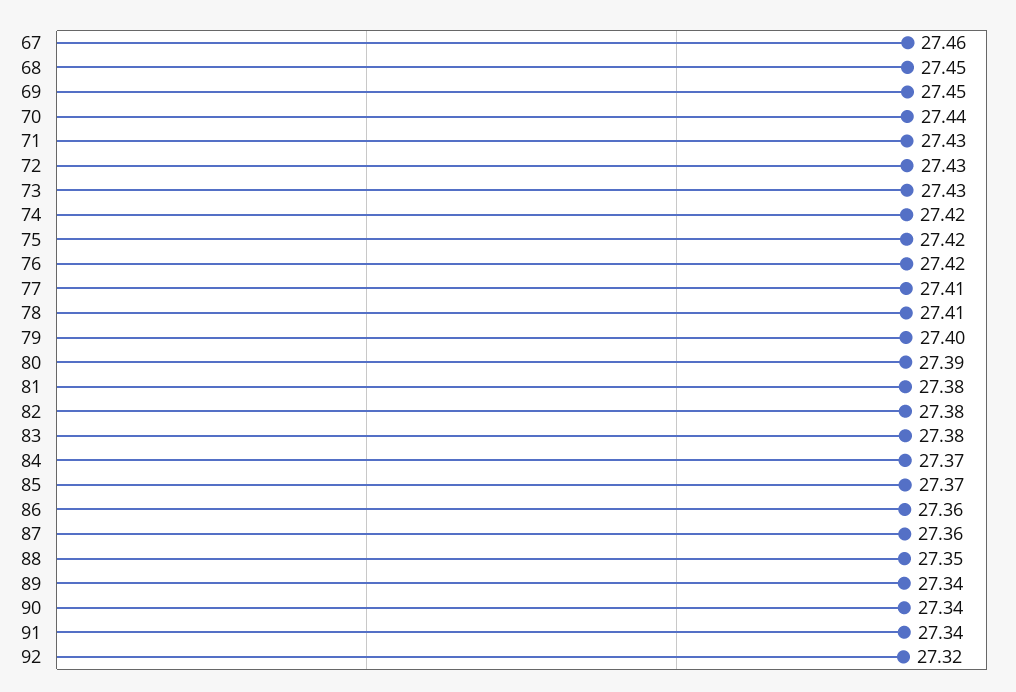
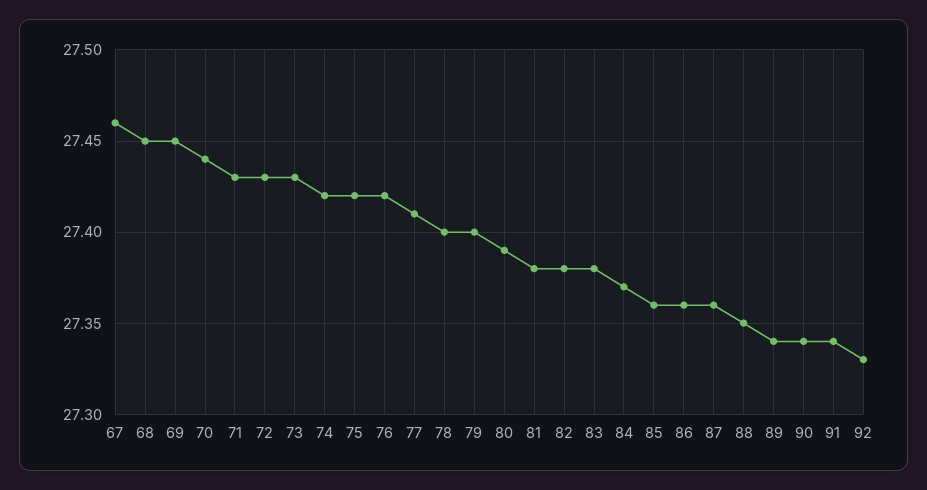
  {
    "67": 27.46,
    "68": 27.45,
    "69": 27.45,
    "70": 27.44,
    "71": 27.43,
    "72": 27.43,
    "73": 27.43,
    "74": 27.42,
    "75": 27.42,
    "76": 27.42,
    "77": 27.41,
-   "78": 27.41,
+   "78": 27.4,
    "79": 27.4,
    "80": 27.39,
    "81": 27.38,
    "82": 27.38,
    "83": 27.38,
    "84": 27.37,
-   "85": 27.37,
+   "85": 27.36,
    "86": 27.36,
    "87": 27.36,
    "88": 27.35,
    "89": 27.34,
    "90": 27.34,
    "91": 27.34,
-   "92": 27.32
+   "92": 27.33
  }

